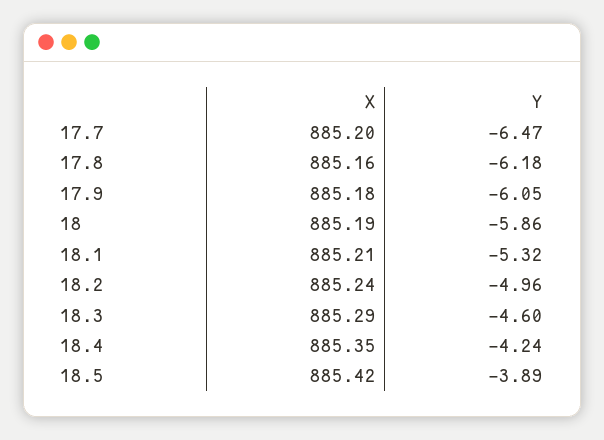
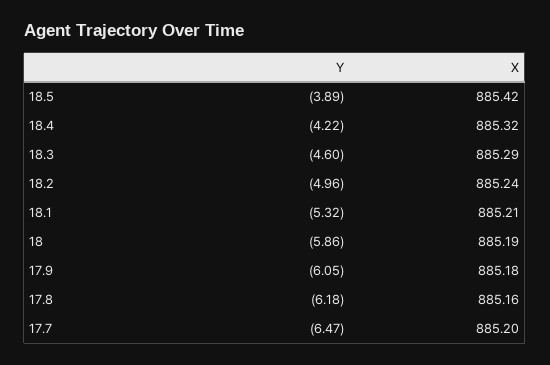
  {
    "X": {
      "17.7": 885.2,
      "17.8": 885.16,
      "17.9": 885.18,
      "18": 885.19,
      "18.1": 885.21,
      "18.2": 885.24,
      "18.3": 885.29,
-     "18.4": 885.35,
+     "18.4": 885.32,
      "18.5": 885.42
    },
    "Y": {
      "17.7": -6.47,
      "17.8": -6.18,
      "17.9": -6.05,
      "18": -5.86,
      "18.1": -5.32,
      "18.2": -4.96,
      "18.3": -4.6,
-     "18.4": -4.24,
+     "18.4": -4.22,
      "18.5": -3.89
    }
  }

